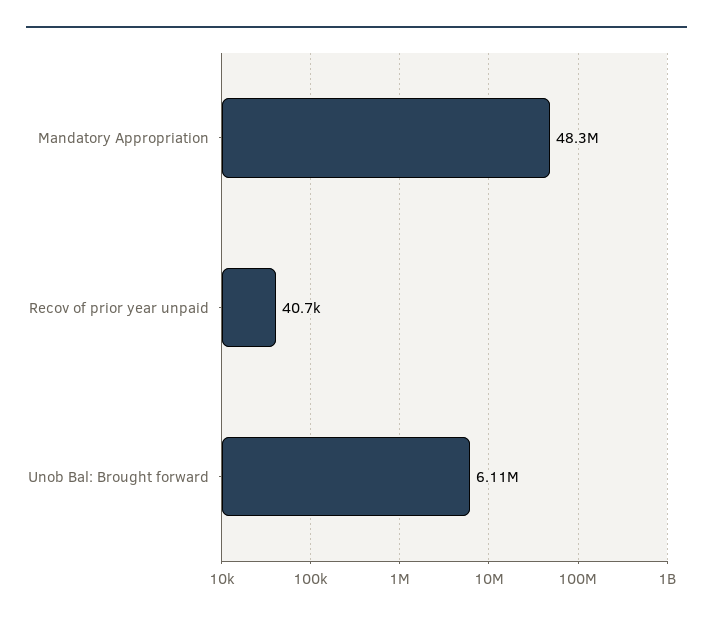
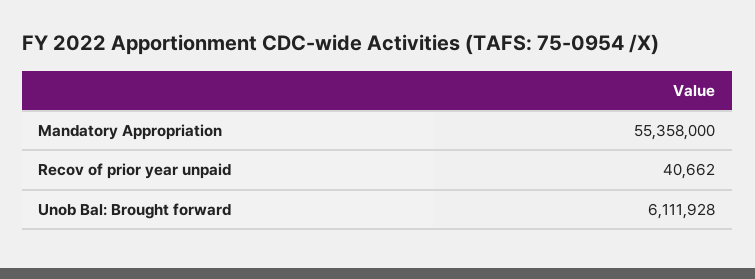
  {
-   "Mandatory Appropriation": 48300000,
+   "Mandatory Appropriation": 55358000,
    "Recov of prior year unpaid": 40662,
    "Unob Bal: Brought forward": 6111928
  }

